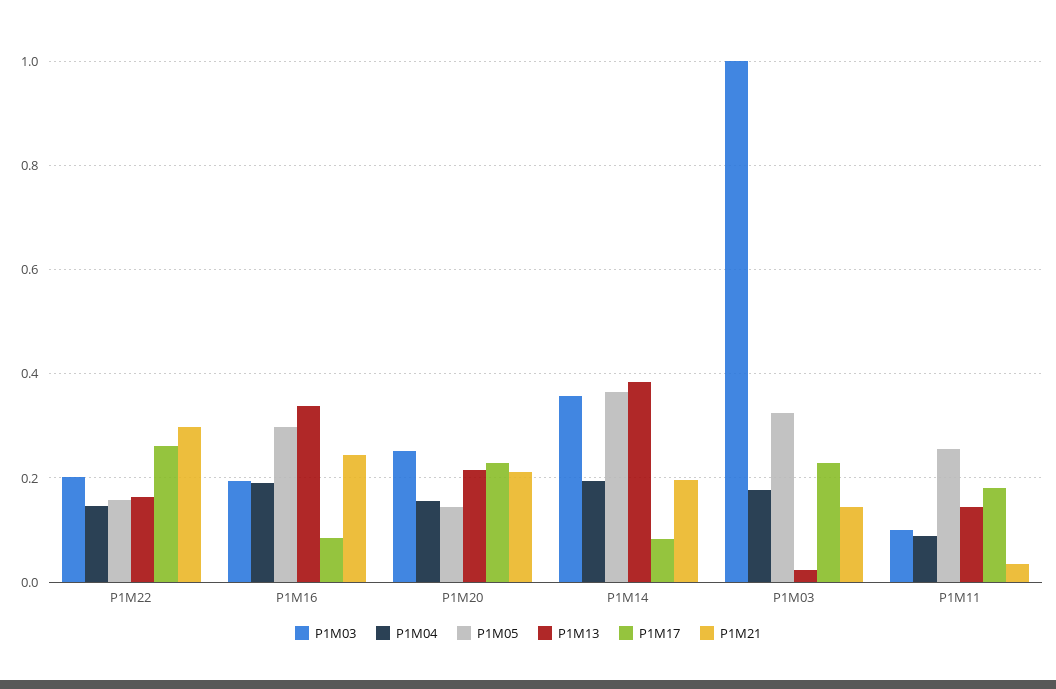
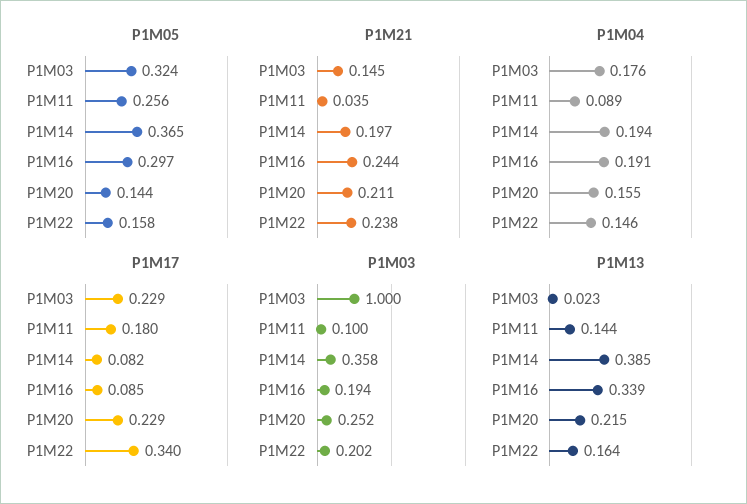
  {
    "P1M03": {
      "P1M22": 0.202,
      "P1M16": 0.194,
      "P1M20": 0.252,
      "P1M14": 0.358,
      "P1M03": 1,
      "P1M11": 0.1
    },
    "P1M04": {
      "P1M22": 0.146,
      "P1M16": 0.191,
      "P1M20": 0.155,
      "P1M14": 0.194,
      "P1M03": 0.176,
      "P1M11": 0.089
    },
    "P1M05": {
      "P1M22": 0.158,
      "P1M16": 0.297,
      "P1M20": 0.144,
      "P1M14": 0.365,
      "P1M03": 0.324,
      "P1M11": 0.256
    },
    "P1M13": {
      "P1M22": 0.164,
      "P1M16": 0.339,
      "P1M20": 0.215,
      "P1M14": 0.385,
      "P1M03": 0.023,
      "P1M11": 0.144
    },
    "P1M17": {
-     "P1M22": 0.26,
+     "P1M22": 0.34,
      "P1M16": 0.085,
      "P1M20": 0.229,
      "P1M14": 0.082,
      "P1M03": 0.229,
      "P1M11": 0.18
    },
    "P1M21": {
-     "P1M22": 0.3,
+     "P1M22": 0.238,
      "P1M16": 0.244,
      "P1M20": 0.211,
      "P1M14": 0.197,
      "P1M03": 0.145,
      "P1M11": 0.035
    }
  }

